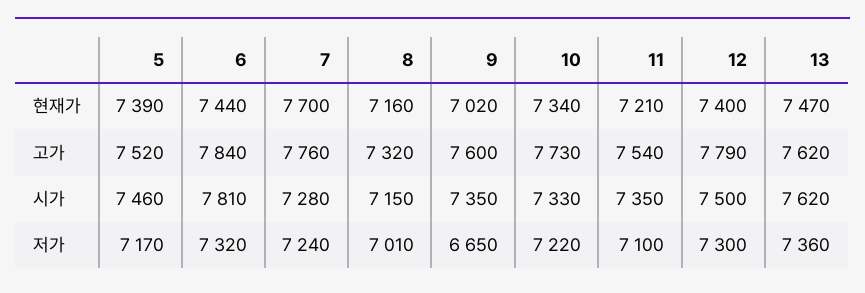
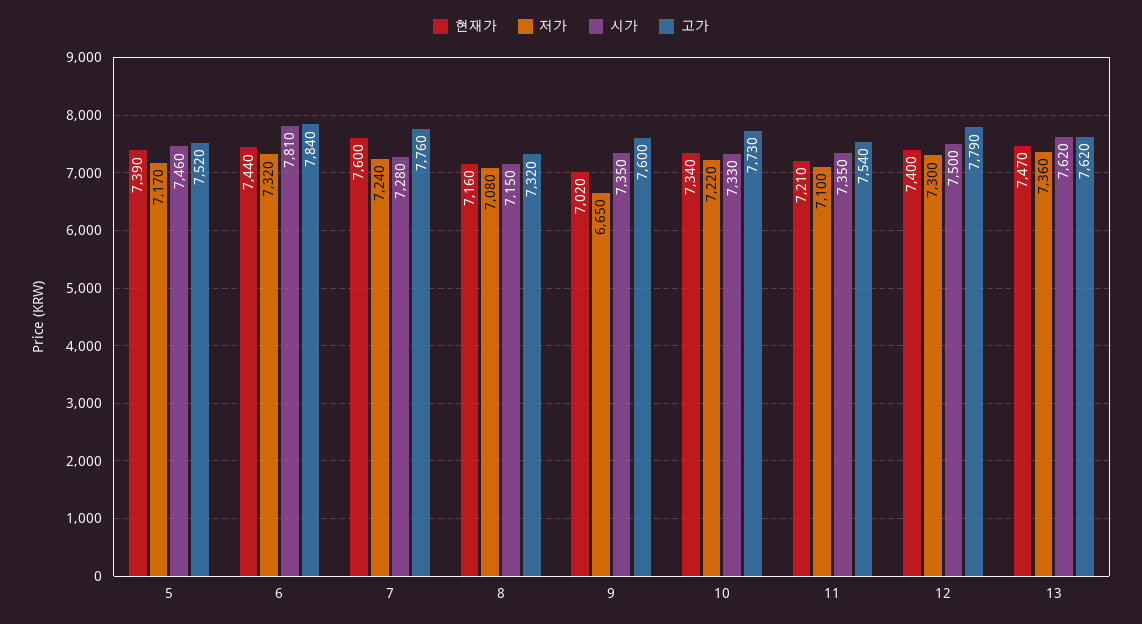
  {
    "현재가": {
      "5": 7390,
      "6": 7440,
-     "7": 7700,
+     "7": 7600,
      "8": 7160,
      "9": 7020,
      "10": 7340,
      "11": 7210,
      "12": 7400,
      "13": 7470
    },
    "고가": {
      "5": 7520,
      "6": 7840,
      "7": 7760,
      "8": 7320,
      "9": 7600,
      "10": 7730,
      "11": 7540,
      "12": 7790,
      "13": 7620
    },
    "시가": {
      "5": 7460,
      "6": 7810,
      "7": 7280,
      "8": 7150,
      "9": 7350,
      "10": 7330,
      "11": 7350,
      "12": 7500,
      "13": 7620
    },
    "저가": {
      "5": 7170,
      "6": 7320,
      "7": 7240,
-     "8": 7010,
+     "8": 7080,
      "9": 6650,
      "10": 7220,
      "11": 7100,
      "12": 7300,
      "13": 7360
    }
  }

